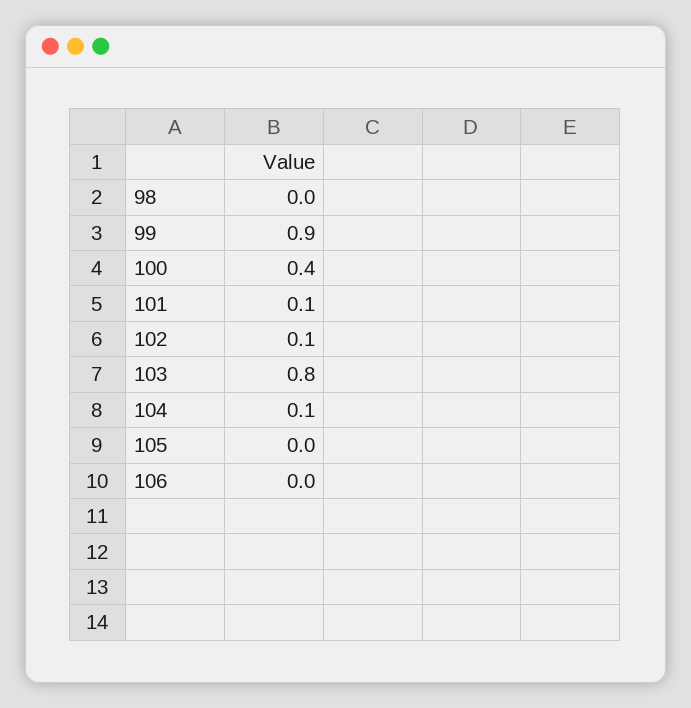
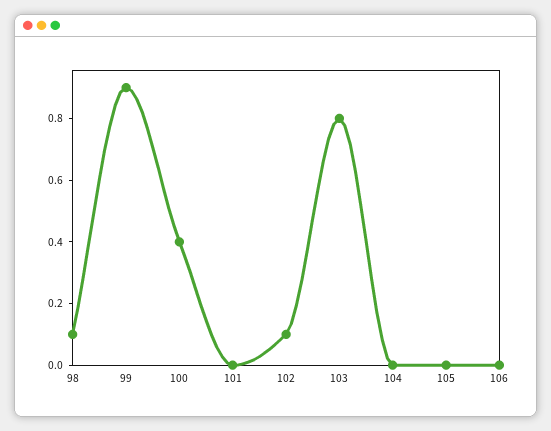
  {
-   "98": 0,
+   "98": 0.1,
    "99": 0.9,
    "100": 0.4,
-   "101": 0.1,
+   "101": 0,
    "102": 0.1,
    "103": 0.8,
-   "104": 0.1,
+   "104": 0,
    "105": 0,
    "106": 0
  }

